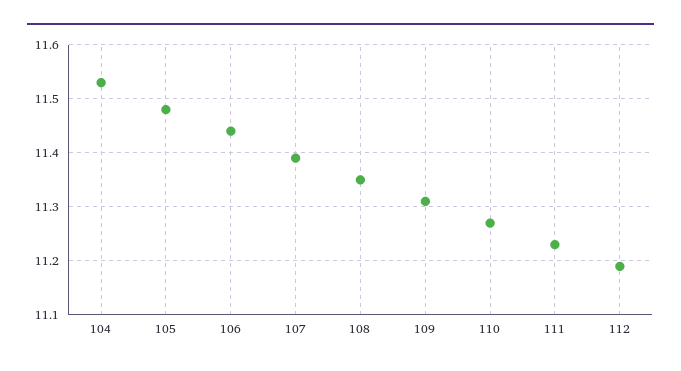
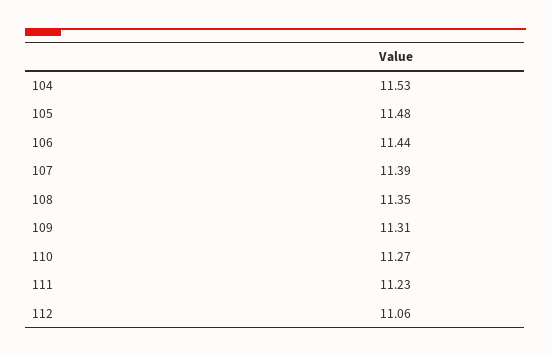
  {
    "104": 11.53,
    "105": 11.48,
    "106": 11.44,
    "107": 11.39,
    "108": 11.35,
    "109": 11.31,
    "110": 11.27,
    "111": 11.23,
-   "112": 11.2
+   "112": 11.06
  }

